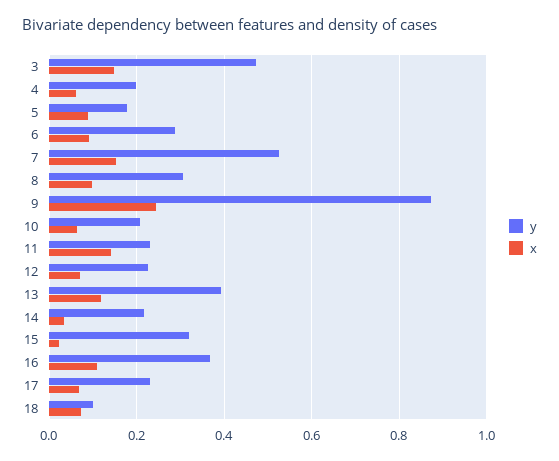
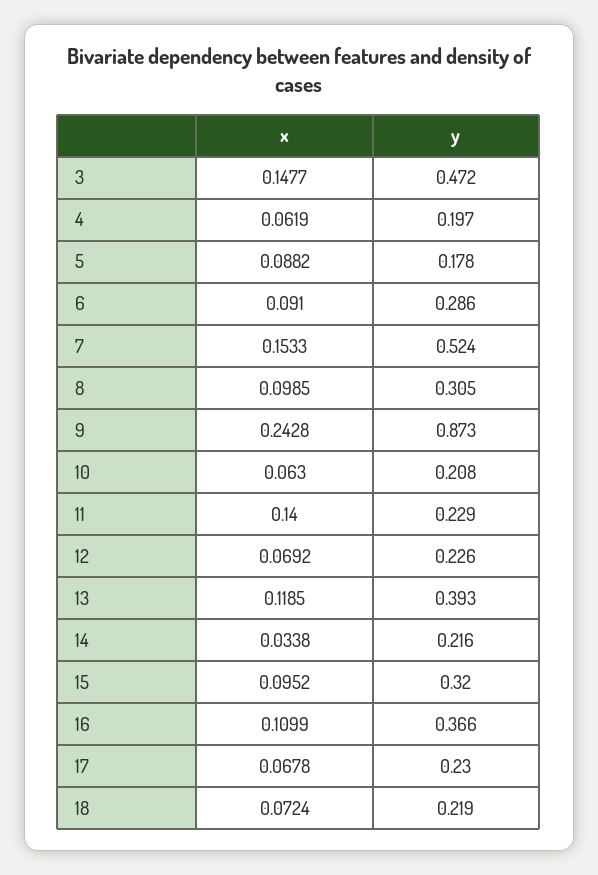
  {
    "y": {
      "3": 0.472,
      "4": 0.197,
      "5": 0.178,
      "6": 0.286,
      "7": 0.524,
      "8": 0.305,
      "9": 0.873,
      "10": 0.208,
      "11": 0.229,
      "12": 0.226,
      "13": 0.393,
      "14": 0.216,
      "15": 0.32,
      "16": 0.366,
      "17": 0.23,
-     "18": 0.1
+     "18": 0.219
    },
    "x": {
      "3": 0.1477,
      "4": 0.0619,
      "5": 0.0882,
      "6": 0.091,
      "7": 0.1533,
      "8": 0.0985,
      "9": 0.2428,
      "10": 0.063,
      "11": 0.14,
      "12": 0.0692,
      "13": 0.1185,
      "14": 0.0338,
-     "15": 0.02,
+     "15": 0.0952,
      "16": 0.1099,
      "17": 0.0678,
      "18": 0.0724
    }
  }

